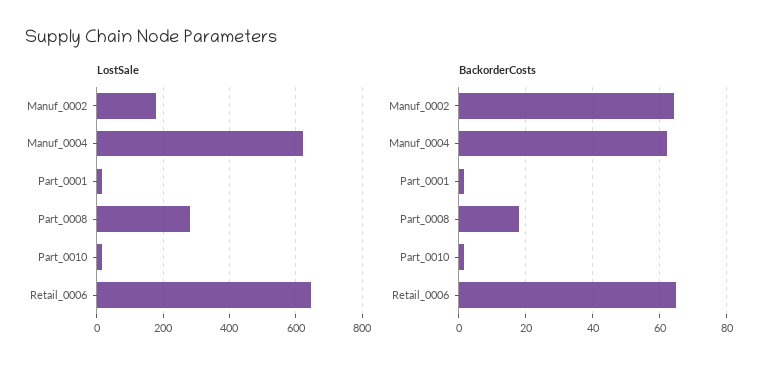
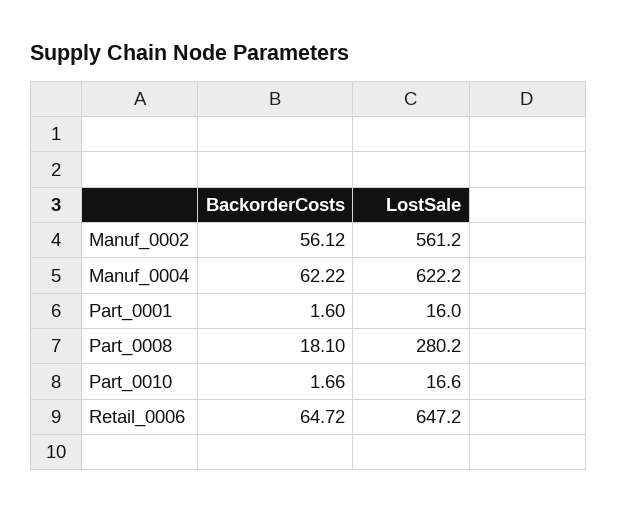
  {
    "LostSale": {
-     "Manuf_0002": 180,
+     "Manuf_0002": 561.2,
      "Manuf_0004": 622.2,
      "Part_0001": 16,
      "Part_0008": 280.2,
      "Part_0010": 16.6,
      "Retail_0006": 647.2
    },
    "BackorderCosts": {
-     "Manuf_0002": 64,
+     "Manuf_0002": 56.12,
      "Manuf_0004": 62.22,
      "Part_0001": 1.6,
      "Part_0008": 18.1,
      "Part_0010": 1.66,
      "Retail_0006": 64.72
    }
  }

